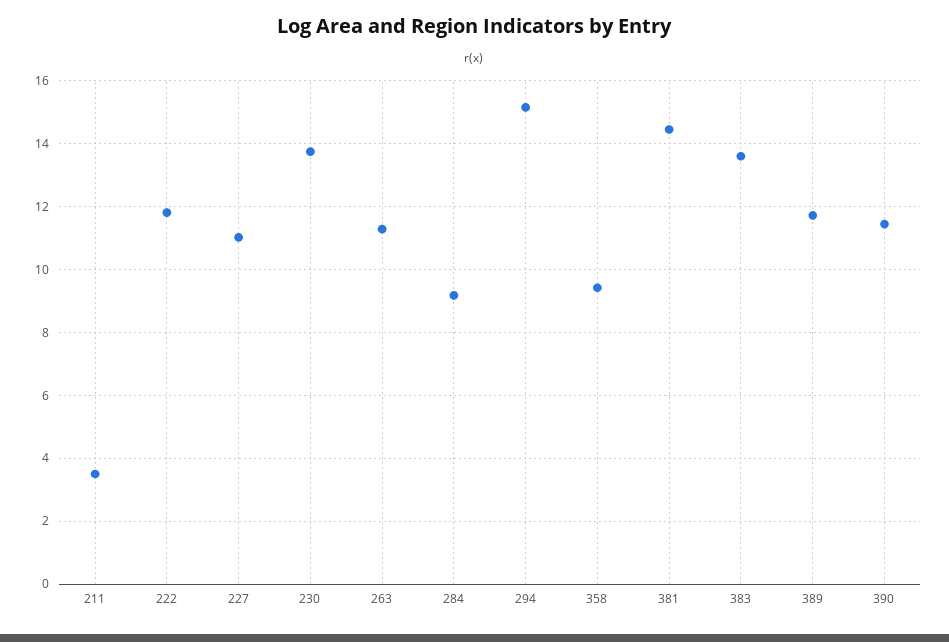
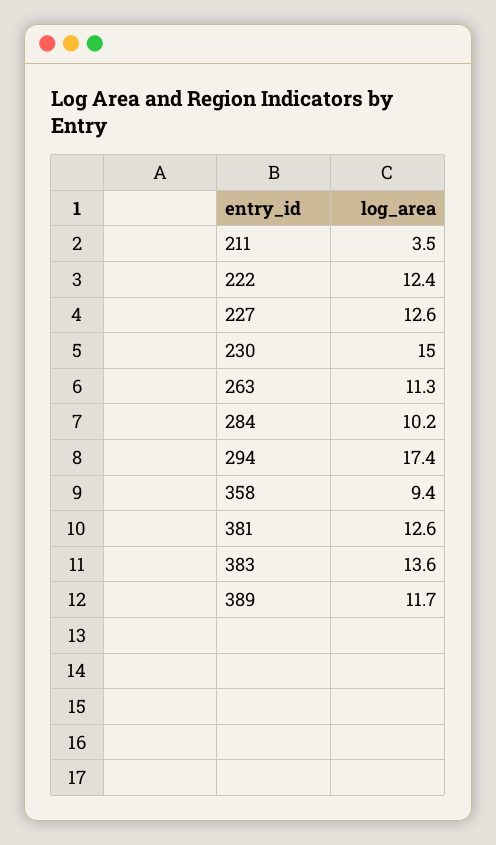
  {
    "211": 3.5,
-   "222": 11.8,
+   "222": 12.4,
-   "227": 11,
+   "227": 12.6,
-   "230": 13.8,
+   "230": 15,
    "263": 11.3,
-   "284": 9.2,
+   "284": 10.2,
-   "294": 15.2,
+   "294": 17.4,
    "358": 9.4,
-   "381": 14.4,
+   "381": 12.6,
    "383": 13.6,
-   "389": 11.7,
+   "389": 11.7
-   "390": 11.4
  }

